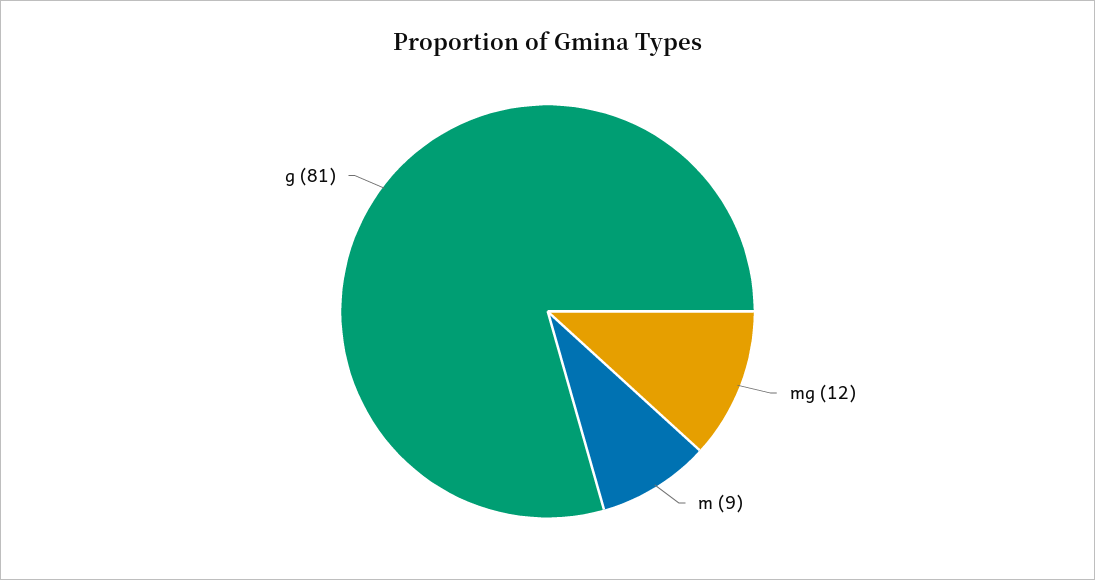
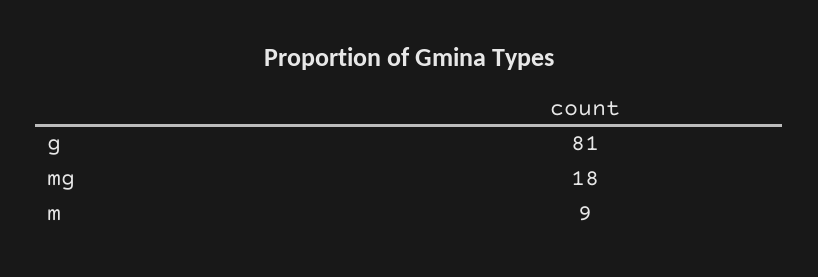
  {
-   "mg": 12,
+   "mg": 18,
    "m": 9,
    "g": 81
  }

